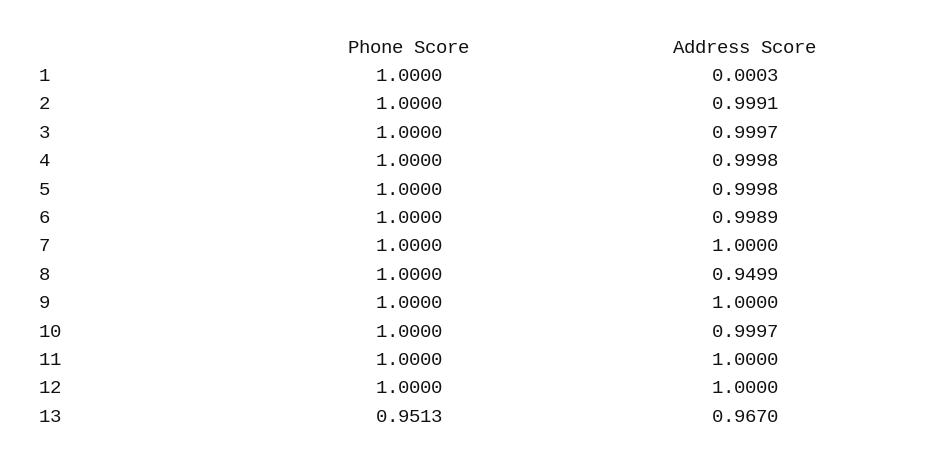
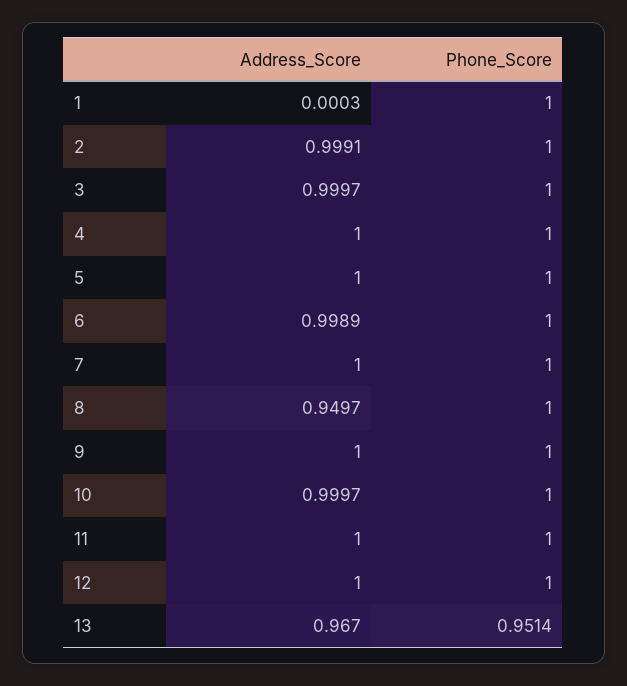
  {
    "Phone Score": {
      "1": 1,
      "2": 1,
      "3": 1,
      "4": 1,
      "5": 1,
      "6": 1,
      "7": 1,
      "8": 1,
      "9": 1,
      "10": 1,
      "11": 1,
      "12": 1,
-     "13": 0.9513
+     "13": 0.9514
    },
    "Address Score": {
      "1": 0.0003,
      "2": 0.9991,
      "3": 0.9997,
-     "4": 0.9998,
+     "4": 1,
-     "5": 0.9998,
+     "5": 1,
      "6": 0.9989,
      "7": 1,
-     "8": 0.9499,
+     "8": 0.9497,
      "9": 1,
      "10": 0.9997,
      "11": 1,
      "12": 1,
      "13": 0.967
    }
  }

